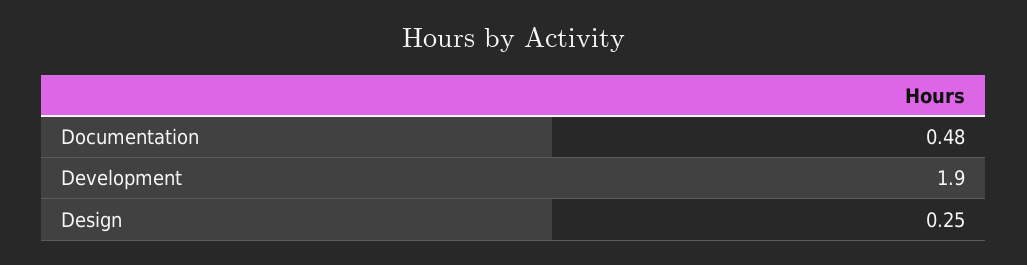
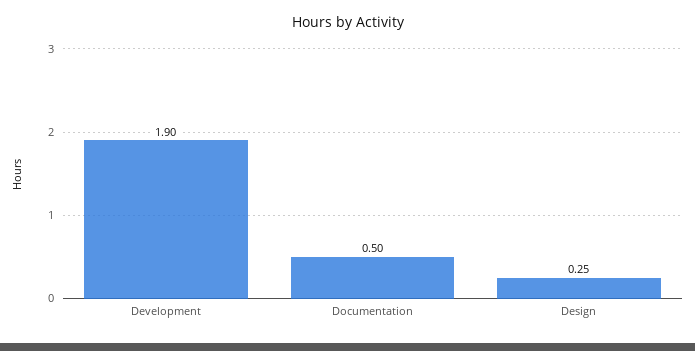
  {
-   "Documentation": 0.48,
+   "Documentation": 0.5,
    "Development": 1.9,
    "Design": 0.25
  }

